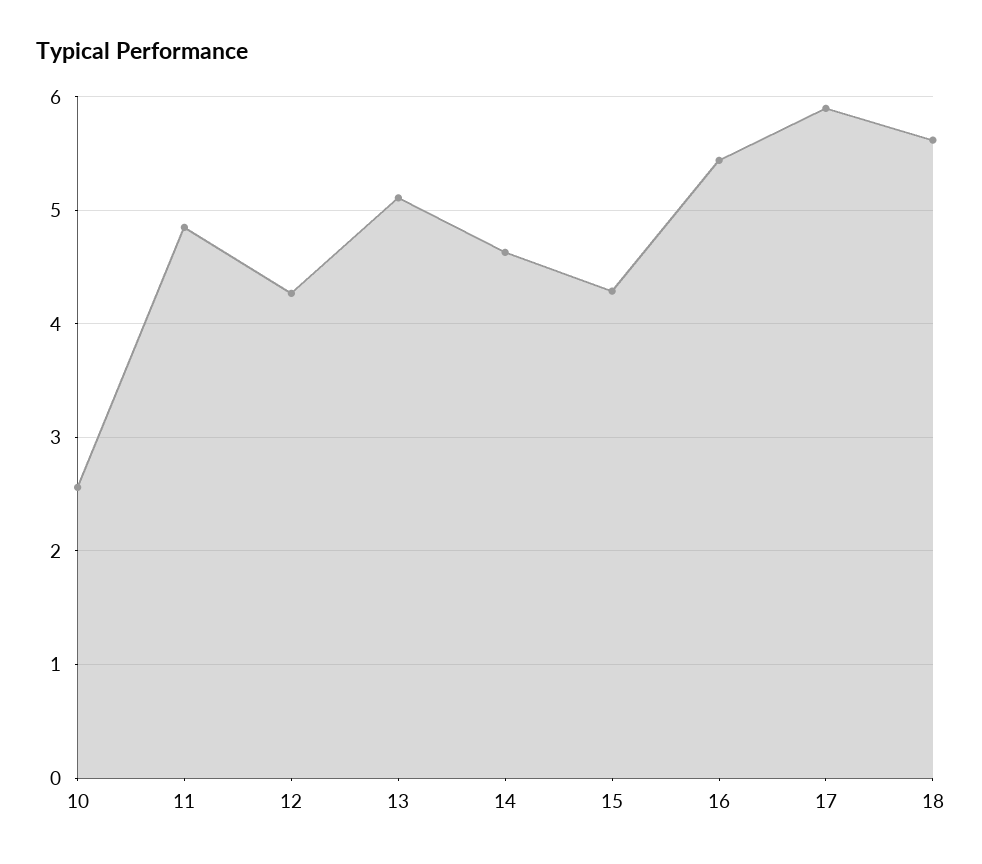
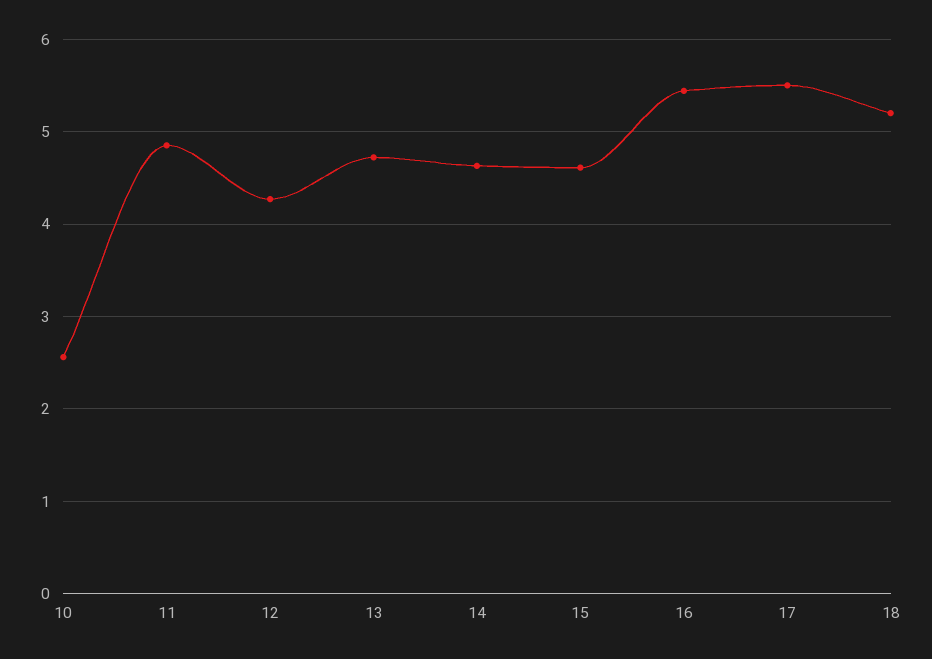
  {
    "10": 2.6,
    "11": 4.9,
    "12": 4.3,
-   "13": 5.1,
+   "13": 4.7,
    "14": 4.6,
-   "15": 4.3,
+   "15": 4.6,
    "16": 5.4,
-   "17": 5.9,
+   "17": 5.5,
-   "18": 5.6
+   "18": 5.2
  }

